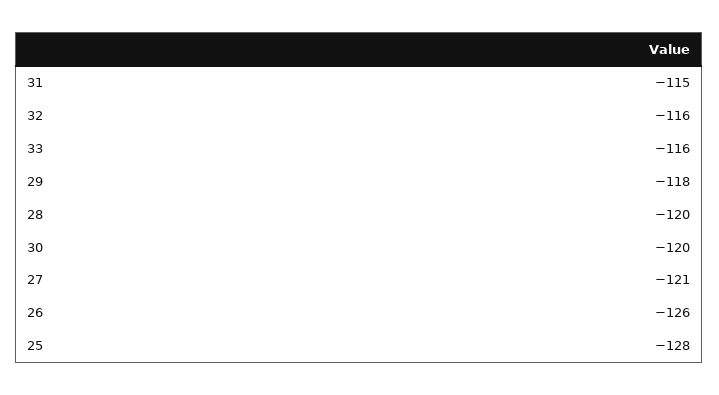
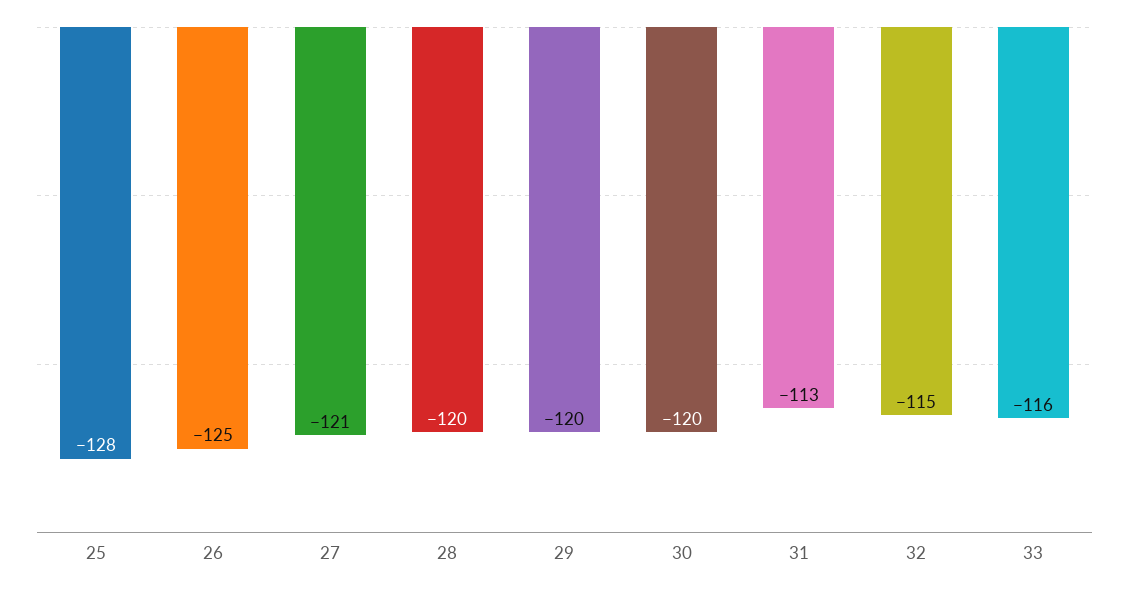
  {
-   "31": -115,
+   "31": -113,
-   "32": -116,
+   "32": -115,
    "33": -116,
-   "29": -118,
+   "29": -120,
    "28": -120,
    "30": -120,
    "27": -121,
-   "26": -126,
+   "26": -125,
    "25": -128
  }

